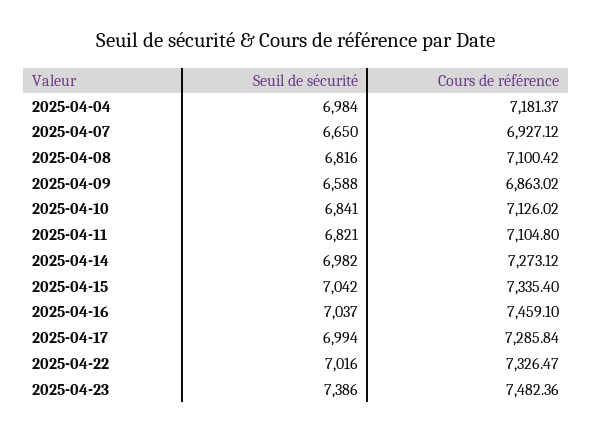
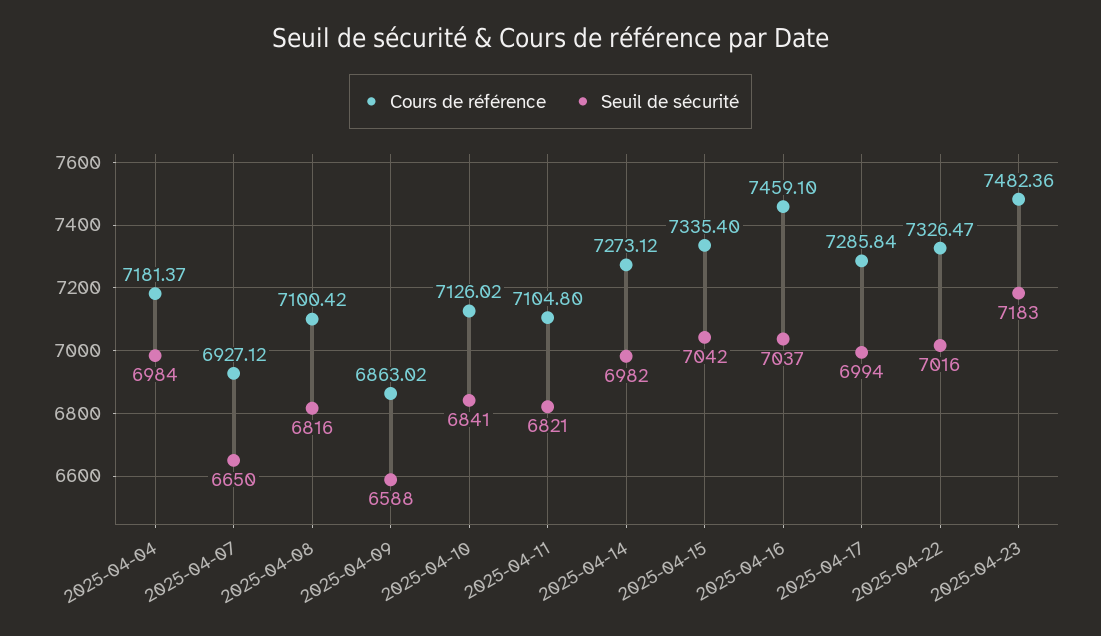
  {
    "Seuil de sécurité": {
      "2025-04-04": 6984,
      "2025-04-07": 6650,
      "2025-04-08": 6816,
      "2025-04-09": 6588,
      "2025-04-10": 6841,
      "2025-04-11": 6821,
      "2025-04-14": 6982,
      "2025-04-15": 7042,
      "2025-04-16": 7037,
      "2025-04-17": 6994,
      "2025-04-22": 7016,
-     "2025-04-23": 7386
+     "2025-04-23": 7183
    },
    "Cours de référence": {
      "2025-04-04": 7181.37,
      "2025-04-07": 6927.12,
      "2025-04-08": 7100.42,
      "2025-04-09": 6863.02,
      "2025-04-10": 7126.02,
      "2025-04-11": 7104.8,
      "2025-04-14": 7273.12,
      "2025-04-15": 7335.4,
      "2025-04-16": 7459.1,
      "2025-04-17": 7285.84,
      "2025-04-22": 7326.47,
      "2025-04-23": 7482.36
    }
  }

